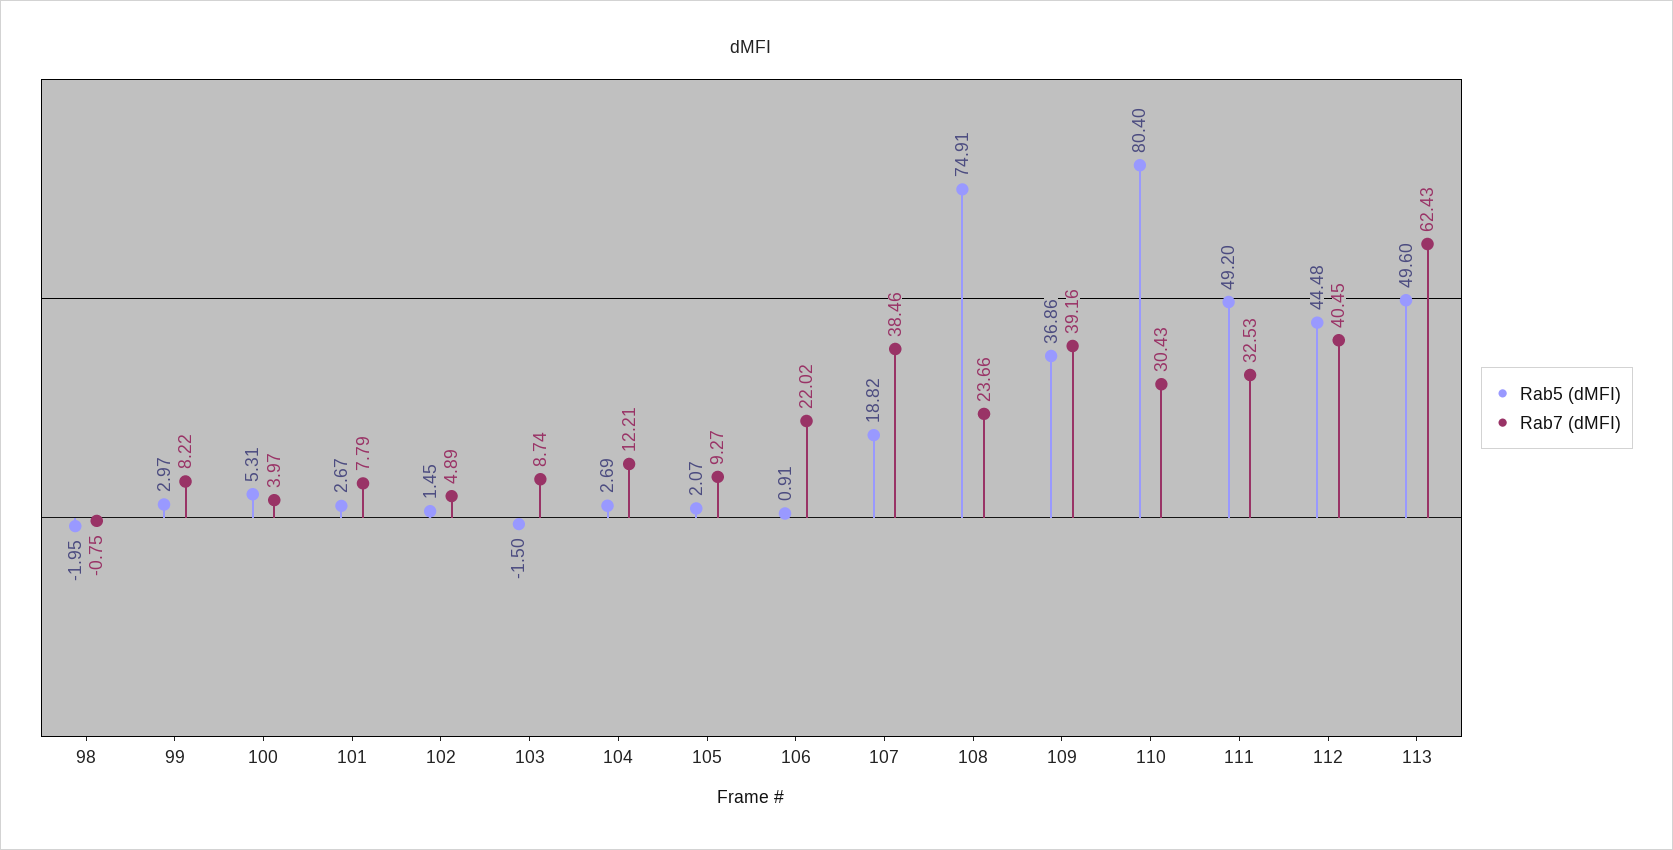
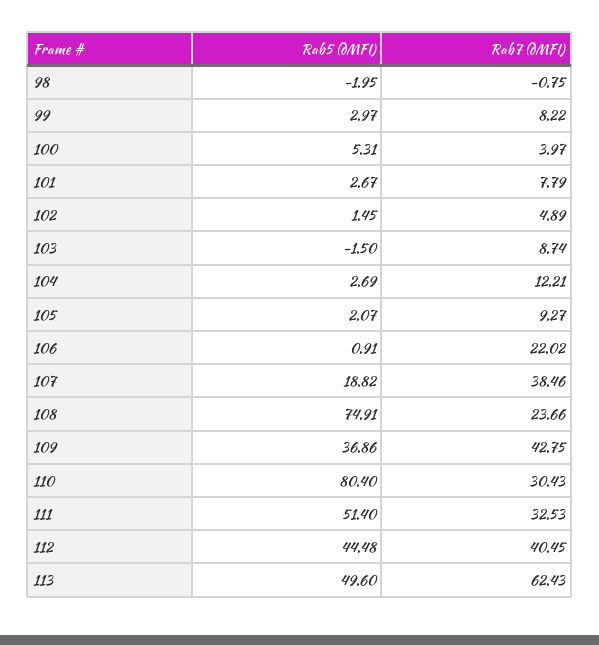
  {
    "Rab5 (dMFI)": {
      "98": -1.95,
      "99": 2.97,
      "100": 5.31,
      "101": 2.67,
      "102": 1.45,
      "103": -1.5,
      "104": 2.69,
      "105": 2.07,
      "106": 0.91,
      "107": 18.82,
      "108": 74.91,
      "109": 36.86,
      "110": 80.4,
-     "111": 49.2,
+     "111": 51.4,
      "112": 44.48,
      "113": 49.6
    },
    "Rab7 (dMFI)": {
      "98": -0.75,
      "99": 8.22,
      "100": 3.97,
      "101": 7.79,
      "102": 4.89,
      "103": 8.74,
      "104": 12.21,
      "105": 9.27,
      "106": 22.02,
      "107": 38.46,
      "108": 23.66,
-     "109": 39.16,
+     "109": 42.75,
      "110": 30.43,
      "111": 32.53,
      "112": 40.45,
      "113": 62.43
    }
  }

